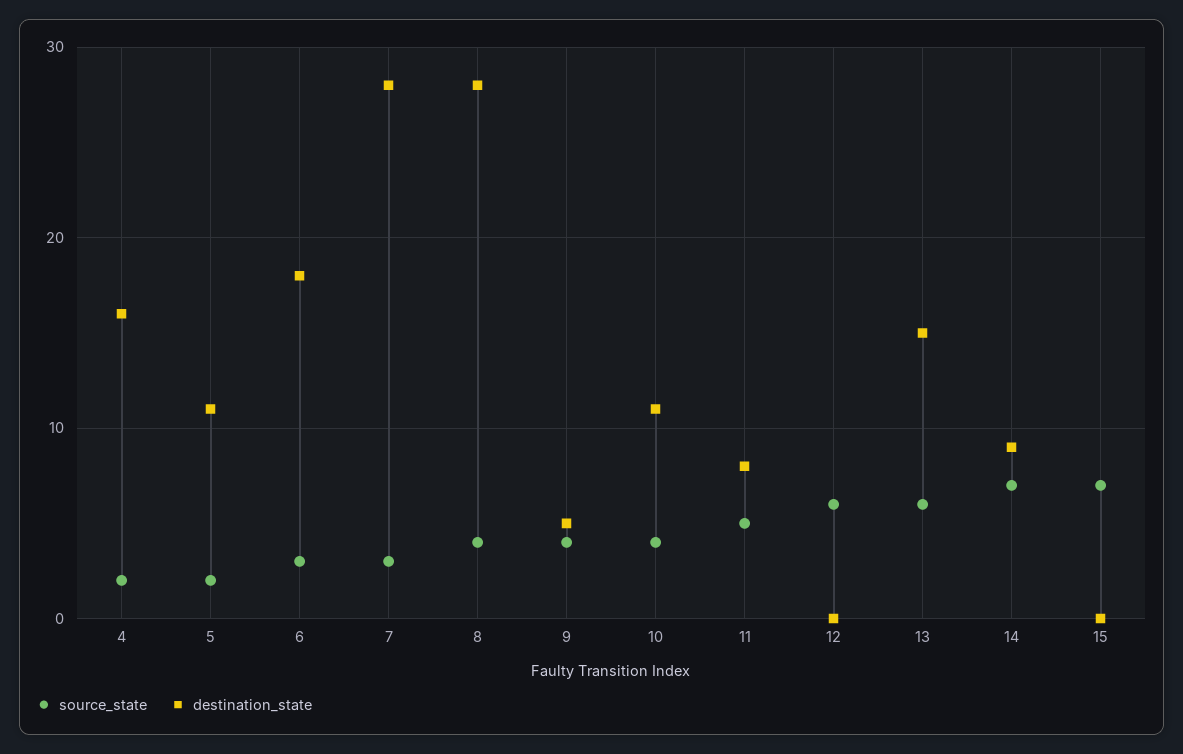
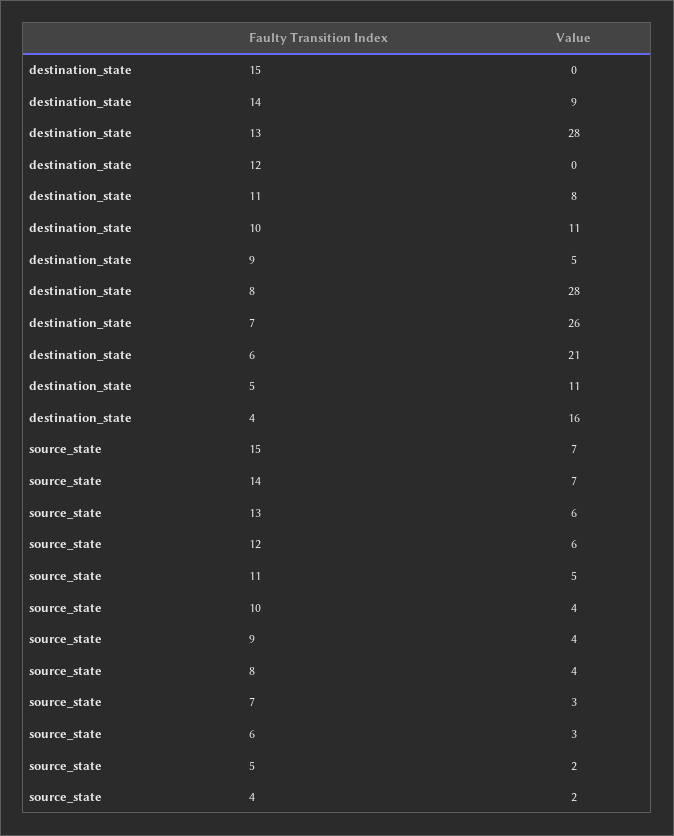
  {
    "source_state": {
      "4": 2,
      "5": 2,
      "6": 3,
      "7": 3,
      "8": 4,
      "9": 4,
      "10": 4,
      "11": 5,
      "12": 6,
      "13": 6,
      "14": 7,
      "15": 7
    },
    "destination_state": {
      "4": 16,
      "5": 11,
-     "6": 18,
+     "6": 21,
-     "7": 28,
+     "7": 26,
      "8": 28,
      "9": 5,
      "10": 11,
      "11": 8,
      "12": 0,
-     "13": 15,
+     "13": 28,
      "14": 9,
      "15": 0
    }
  }

